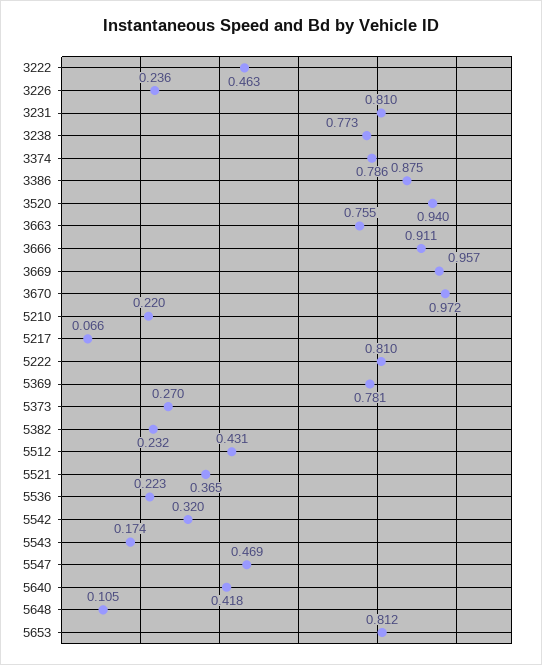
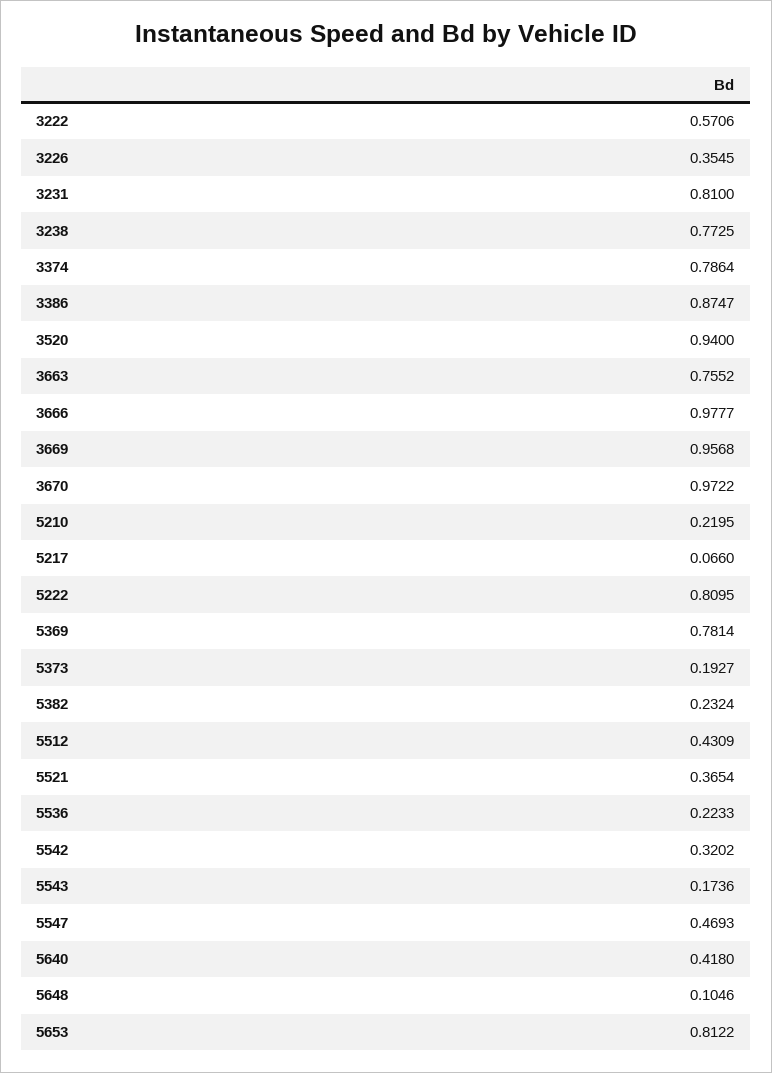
  {
-   "3222": 0.463,
+   "3222": 0.5706,
-   "3226": 0.236,
+   "3226": 0.3545,
    "3231": 0.81,
    "3238": 0.7725,
    "3374": 0.7864,
    "3386": 0.8747,
    "3520": 0.94,
    "3663": 0.7552,
-   "3666": 0.911,
+   "3666": 0.9777,
    "3669": 0.9568,
    "3670": 0.9722,
    "5210": 0.2195,
    "5217": 0.066,
    "5222": 0.8095,
    "5369": 0.7814,
-   "5373": 0.27,
+   "5373": 0.1927,
    "5382": 0.2324,
    "5512": 0.4309,
    "5521": 0.3654,
    "5536": 0.2233,
    "5542": 0.3202,
    "5543": 0.1736,
    "5547": 0.4693,
    "5640": 0.418,
    "5648": 0.1046,
    "5653": 0.8122
  }

